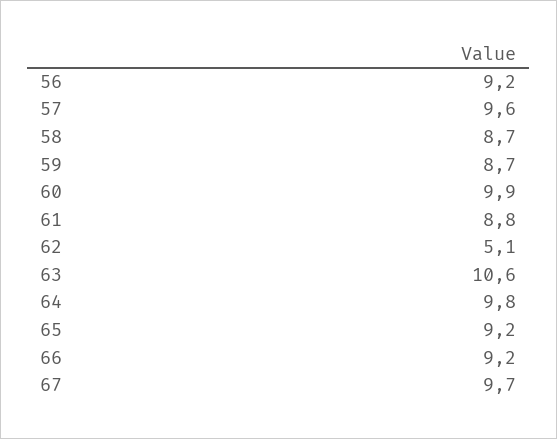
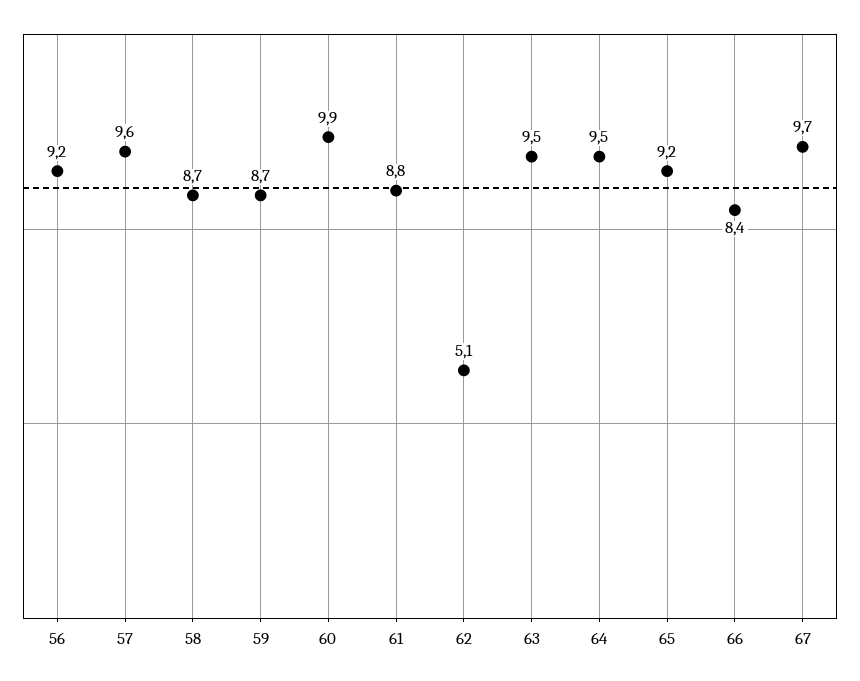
  {
    "56": 9.2,
    "57": 9.6,
    "58": 8.7,
    "59": 8.7,
    "60": 9.9,
    "61": 8.8,
    "62": 5.1,
-   "63": 10.6,
+   "63": 9.5,
-   "64": 9.8,
+   "64": 9.5,
    "65": 9.2,
-   "66": 9.2,
+   "66": 8.4,
    "67": 9.7
  }

